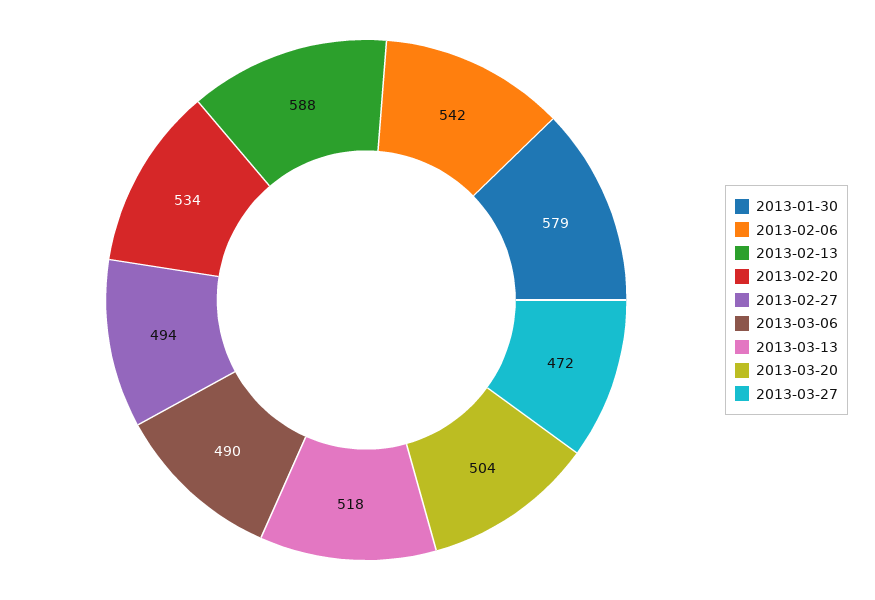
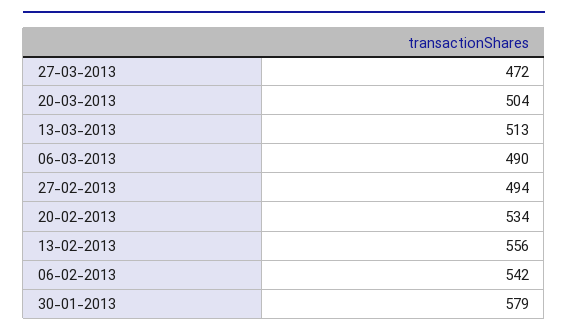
  {
    "2013-01-30": 579,
    "2013-02-06": 542,
-   "2013-02-13": 588,
+   "2013-02-13": 556,
    "2013-02-20": 534,
    "2013-02-27": 494,
    "2013-03-06": 490,
-   "2013-03-13": 518,
+   "2013-03-13": 513,
    "2013-03-20": 504,
    "2013-03-27": 472
  }

